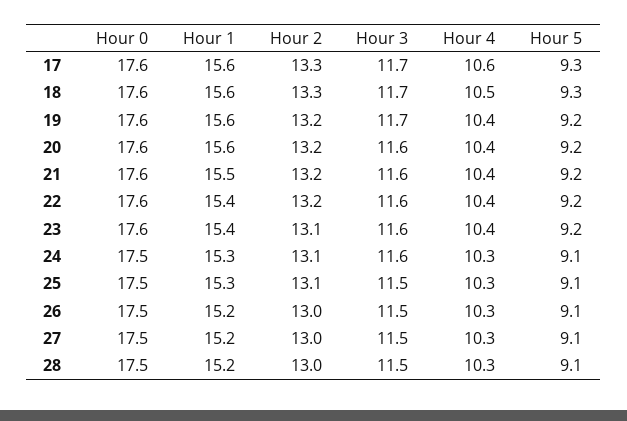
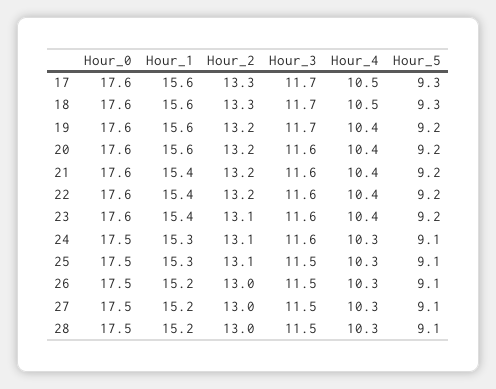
  {
    "Hour 0": {
      "17": 17.6,
      "18": 17.6,
      "19": 17.6,
      "20": 17.6,
      "21": 17.6,
      "22": 17.6,
      "23": 17.6,
      "24": 17.5,
      "25": 17.5,
      "26": 17.5,
      "27": 17.5,
      "28": 17.5
    },
    "Hour 1": {
      "17": 15.6,
      "18": 15.6,
      "19": 15.6,
      "20": 15.6,
-     "21": 15.5,
+     "21": 15.4,
      "22": 15.4,
      "23": 15.4,
      "24": 15.3,
      "25": 15.3,
      "26": 15.2,
      "27": 15.2,
      "28": 15.2
    },
    "Hour 2": {
      "17": 13.3,
      "18": 13.3,
      "19": 13.2,
      "20": 13.2,
      "21": 13.2,
      "22": 13.2,
      "23": 13.1,
      "24": 13.1,
      "25": 13.1,
      "26": 13,
      "27": 13,
      "28": 13
    },
    "Hour 3": {
      "17": 11.7,
      "18": 11.7,
      "19": 11.7,
      "20": 11.6,
      "21": 11.6,
      "22": 11.6,
      "23": 11.6,
      "24": 11.6,
      "25": 11.5,
      "26": 11.5,
      "27": 11.5,
      "28": 11.5
    },
    "Hour 4": {
-     "17": 10.6,
+     "17": 10.5,
      "18": 10.5,
      "19": 10.4,
      "20": 10.4,
      "21": 10.4,
      "22": 10.4,
      "23": 10.4,
      "24": 10.3,
      "25": 10.3,
      "26": 10.3,
      "27": 10.3,
      "28": 10.3
    },
    "Hour 5": {
      "17": 9.3,
      "18": 9.3,
      "19": 9.2,
      "20": 9.2,
      "21": 9.2,
      "22": 9.2,
      "23": 9.2,
      "24": 9.1,
      "25": 9.1,
      "26": 9.1,
      "27": 9.1,
      "28": 9.1
    }
  }

